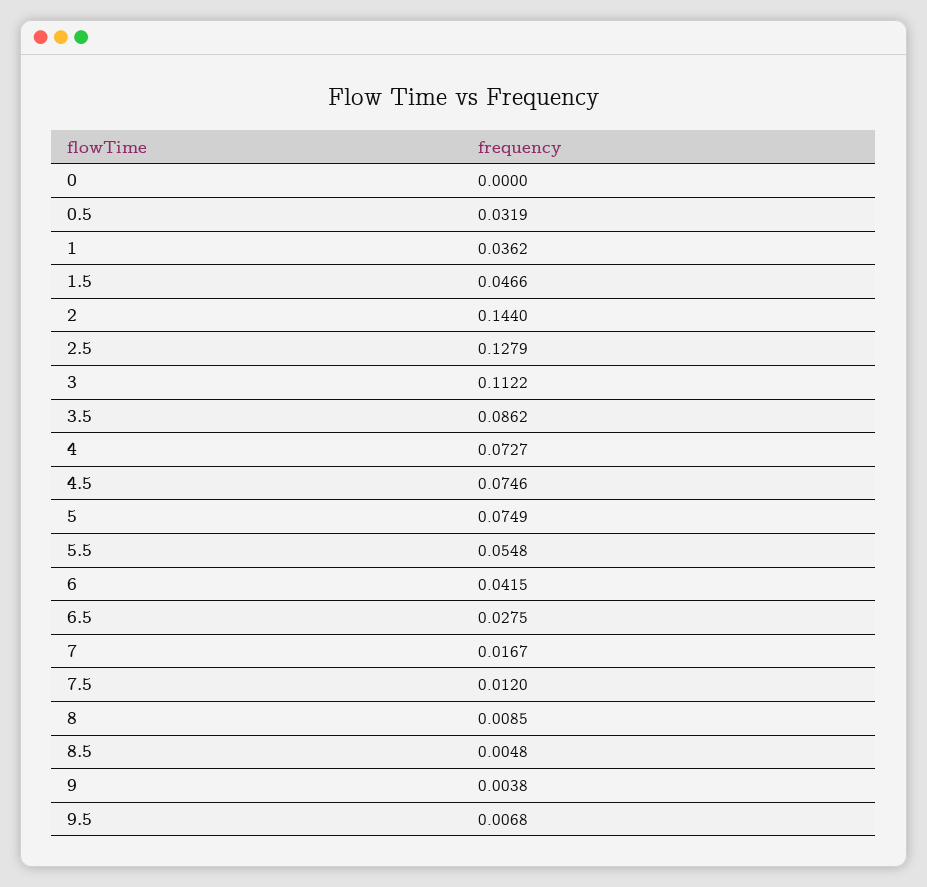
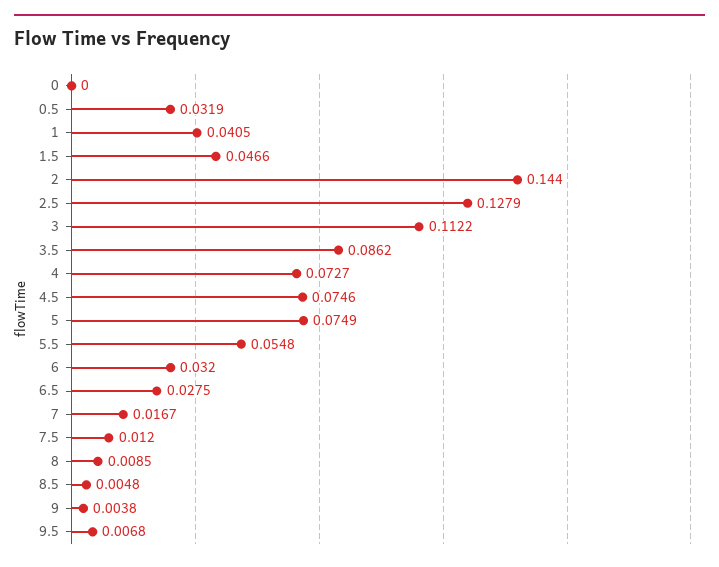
  {
    "0": 0,
    "0.5": 0.0319,
-   "1": 0.0362,
+   "1": 0.0405,
    "1.5": 0.0466,
    "2": 0.144,
    "2.5": 0.1279,
    "3": 0.1122,
    "3.5": 0.0862,
    "4": 0.0727,
    "4.5": 0.0746,
    "5": 0.0749,
    "5.5": 0.0548,
-   "6": 0.0415,
+   "6": 0.032,
    "6.5": 0.0275,
    "7": 0.0167,
    "7.5": 0.012,
    "8": 0.0085,
    "8.5": 0.0048,
    "9": 0.0038,
    "9.5": 0.0068
  }

